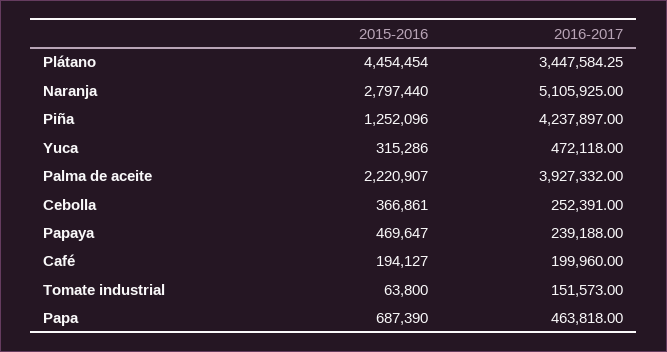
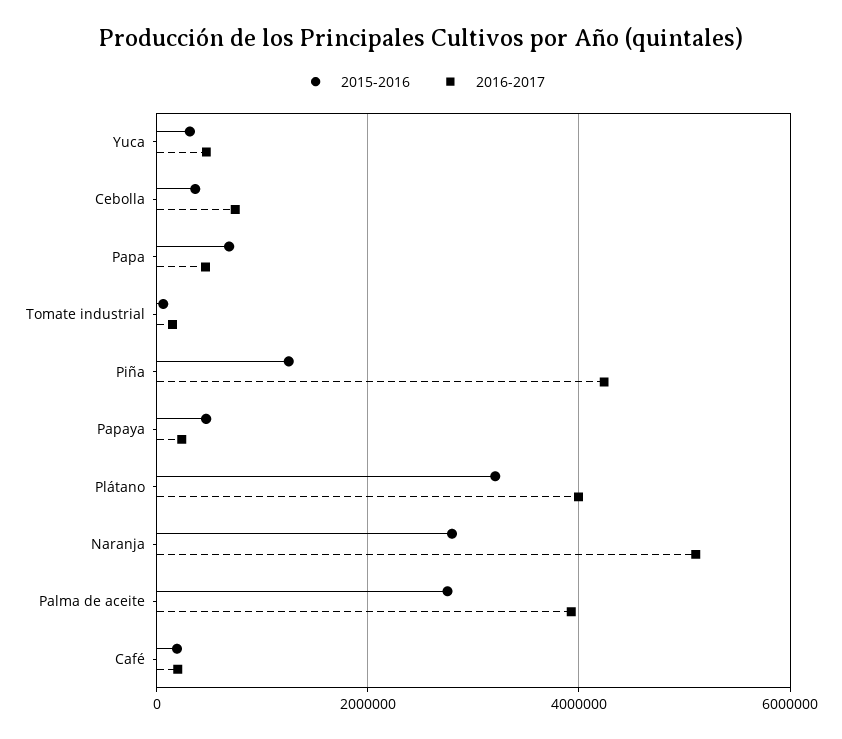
  {
    "2015-2016": {
-     "Plátano": 4454454,
+     "Plátano": 3200000,
      "Naranja": 2797440,
      "Piña": 1252096,
      "Yuca": 315286,
-     "Palma de aceite": 2220907,
+     "Palma de aceite": 2800000,
      "Cebolla": 366861,
      "Papaya": 469647,
      "Café": 194127,
      "Tomate industrial": 63800,
      "Papa": 687390
    },
    "2016-2017": {
-     "Plátano": 3447584.25,
+     "Plátano": 4000000,
      "Naranja": 5105925,
      "Piña": 4237897,
      "Yuca": 472118,
      "Palma de aceite": 3927332,
-     "Cebolla": 252391,
+     "Cebolla": 800000,
      "Papaya": 239188,
      "Café": 199960,
      "Tomate industrial": 151573,
      "Papa": 463818
    }
  }

